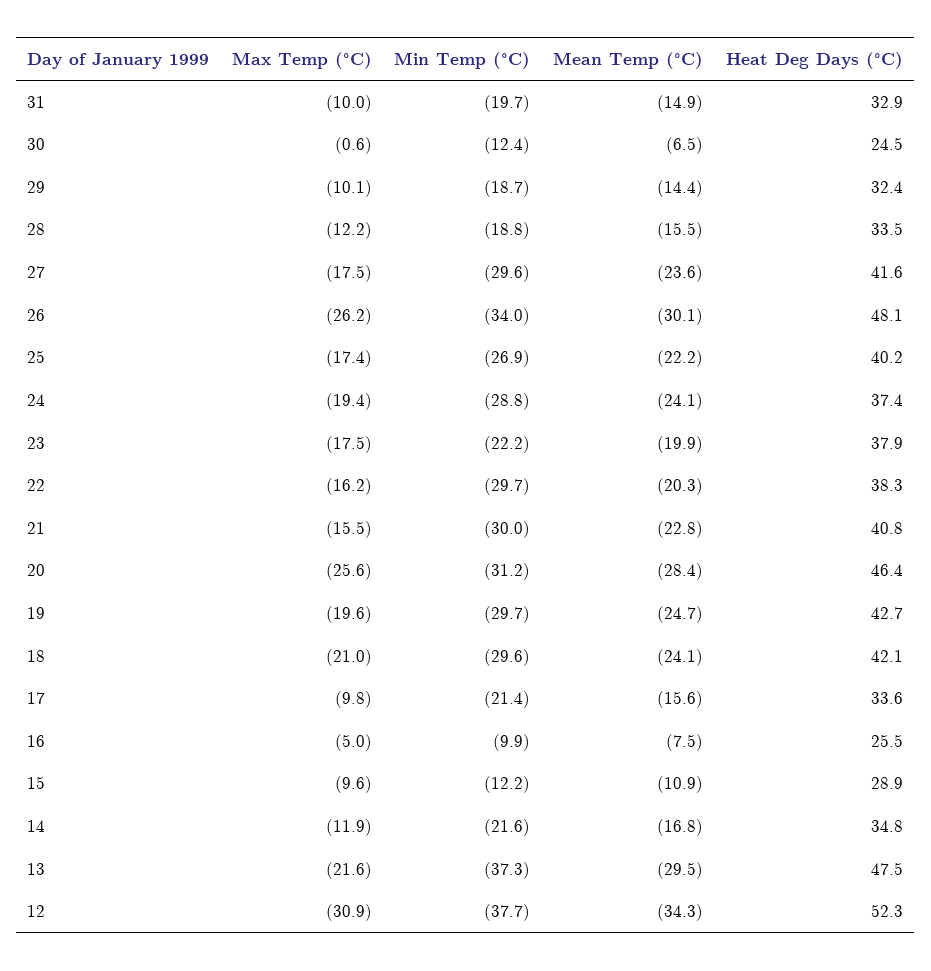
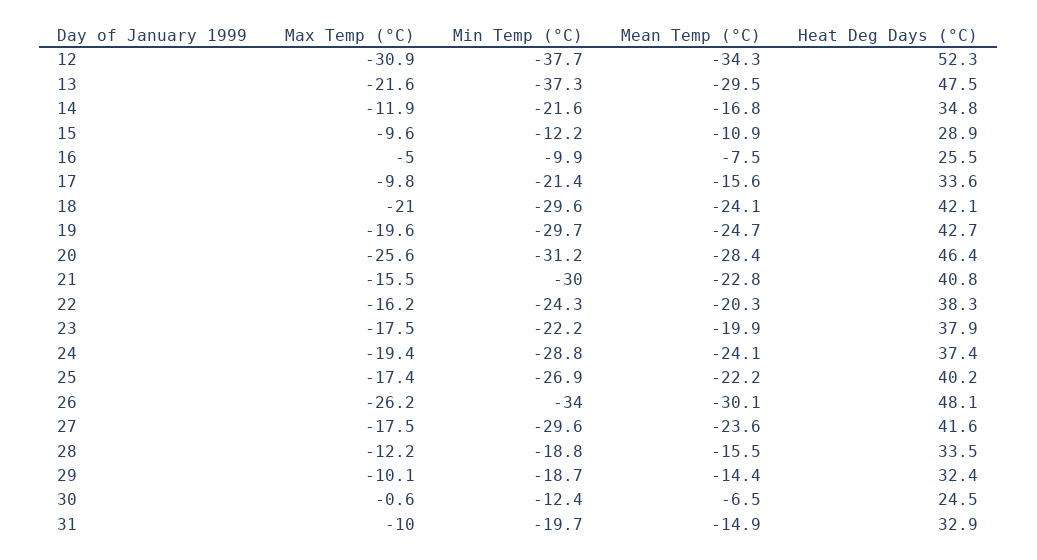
  {
    "Max Temp (°C)": {
      "31": -10,
      "30": -0.6,
      "29": -10.1,
      "28": -12.2,
      "27": -17.5,
      "26": -26.2,
      "25": -17.4,
      "24": -19.4,
      "23": -17.5,
      "22": -16.2,
      "21": -15.5,
      "20": -25.6,
      "19": -19.6,
      "18": -21,
      "17": -9.8,
      "16": -5,
      "15": -9.6,
      "14": -11.9,
      "13": -21.6,
      "12": -30.9
    },
    "Min Temp (°C)": {
      "31": -19.7,
      "30": -12.4,
      "29": -18.7,
      "28": -18.8,
      "27": -29.6,
      "26": -34,
      "25": -26.9,
      "24": -28.8,
      "23": -22.2,
-     "22": -29.7,
+     "22": -24.3,
      "21": -30,
      "20": -31.2,
      "19": -29.7,
      "18": -29.6,
      "17": -21.4,
      "16": -9.9,
      "15": -12.2,
      "14": -21.6,
      "13": -37.3,
      "12": -37.7
    },
    "Mean Temp (°C)": {
      "31": -14.9,
      "30": -6.5,
      "29": -14.4,
      "28": -15.5,
      "27": -23.6,
      "26": -30.1,
      "25": -22.2,
      "24": -24.1,
      "23": -19.9,
      "22": -20.3,
      "21": -22.8,
      "20": -28.4,
      "19": -24.7,
      "18": -24.1,
      "17": -15.6,
      "16": -7.5,
      "15": -10.9,
      "14": -16.8,
      "13": -29.5,
      "12": -34.3
    },
    "Heat Deg Days (°C)": {
      "31": 32.9,
      "30": 24.5,
      "29": 32.4,
      "28": 33.5,
      "27": 41.6,
      "26": 48.1,
      "25": 40.2,
      "24": 37.4,
      "23": 37.9,
      "22": 38.3,
      "21": 40.8,
      "20": 46.4,
      "19": 42.7,
      "18": 42.1,
      "17": 33.6,
      "16": 25.5,
      "15": 28.9,
      "14": 34.8,
      "13": 47.5,
      "12": 52.3
    }
  }

